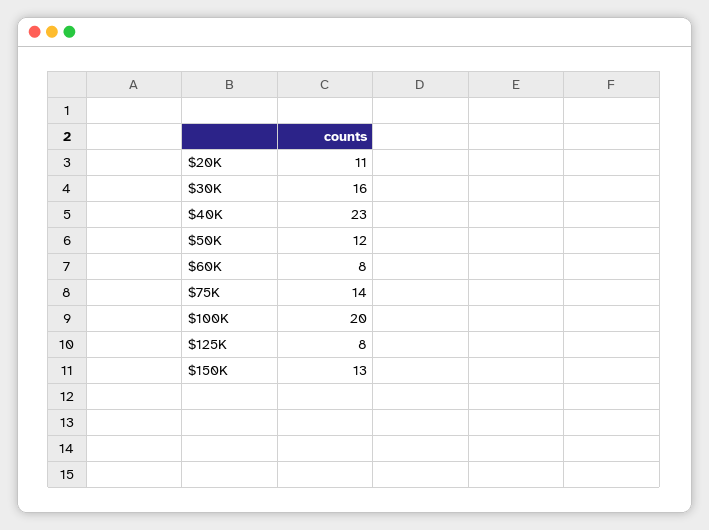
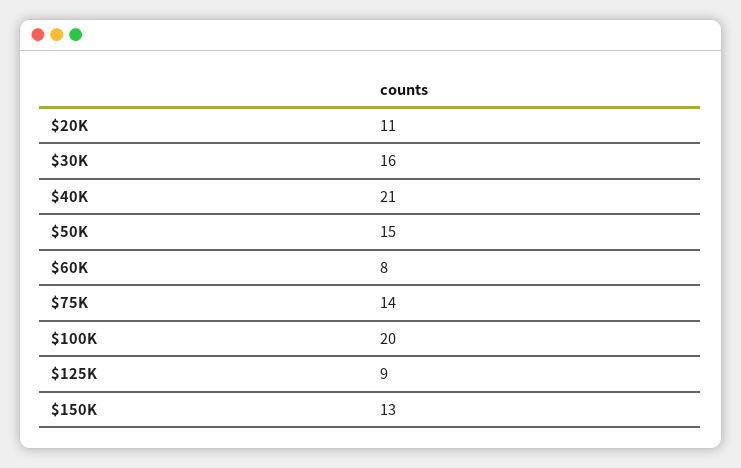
  {
    "$20K": 11,
    "$30K": 16,
-   "$40K": 23,
+   "$40K": 21,
-   "$50K": 12,
+   "$50K": 15,
    "$60K": 8,
    "$75K": 14,
    "$100K": 20,
-   "$125K": 8,
+   "$125K": 9,
    "$150K": 13
  }

